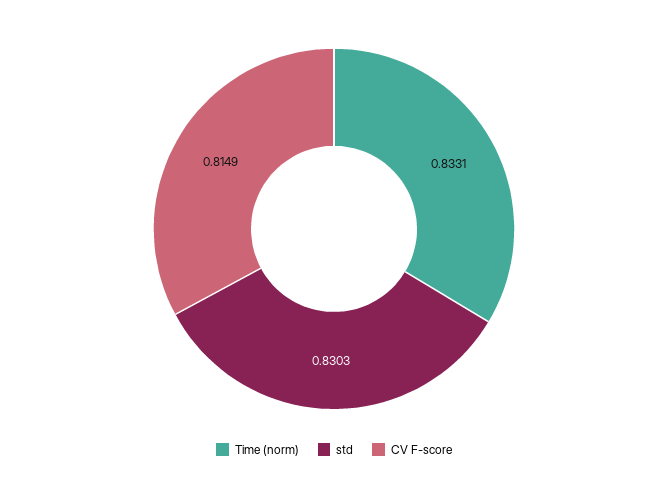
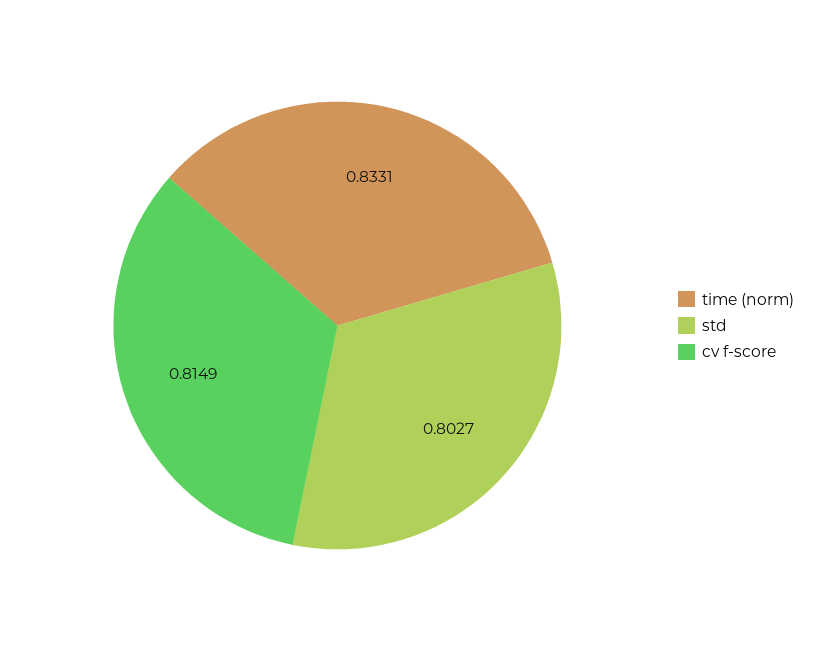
  {
    "Time (norm)": 0.8331,
-   "std": 0.8303,
+   "std": 0.8027,
    "CV F-score": 0.8149
  }

